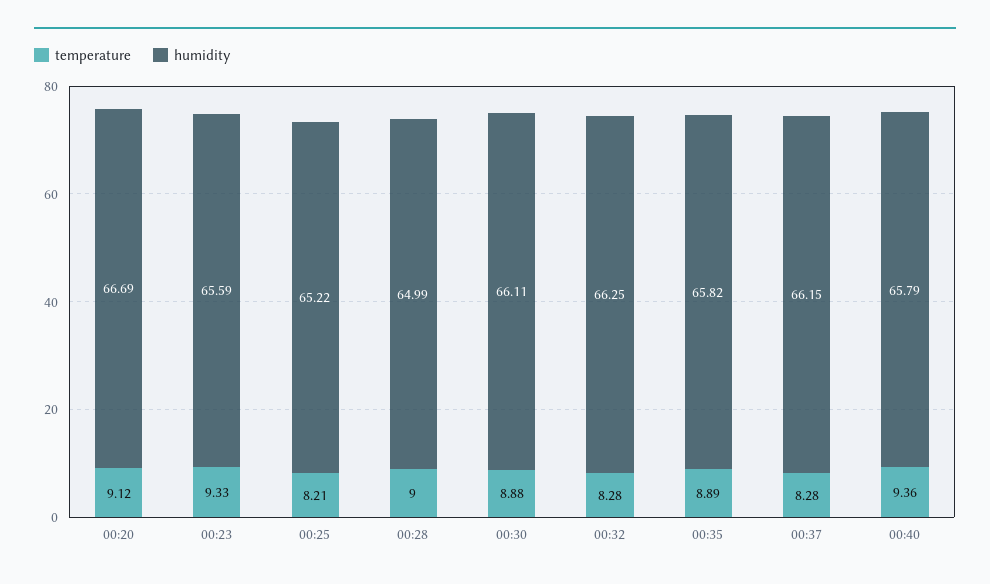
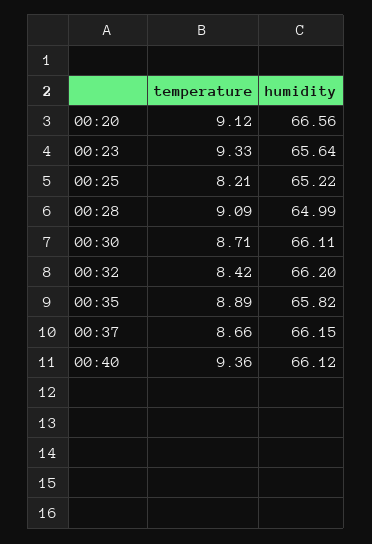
  {
    "temperature": {
      "00:20": 9.12,
      "00:23": 9.33,
      "00:25": 8.21,
-     "00:28": 9,
+     "00:28": 9.09,
-     "00:30": 8.88,
+     "00:30": 8.71,
-     "00:32": 8.28,
+     "00:32": 8.42,
      "00:35": 8.89,
-     "00:37": 8.28,
+     "00:37": 8.66,
      "00:40": 9.36
    },
    "humidity": {
-     "00:20": 66.69,
+     "00:20": 66.56,
-     "00:23": 65.59,
+     "00:23": 65.64,
      "00:25": 65.22,
      "00:28": 64.99,
      "00:30": 66.11,
-     "00:32": 66.25,
+     "00:32": 66.2,
      "00:35": 65.82,
      "00:37": 66.15,
-     "00:40": 65.79
+     "00:40": 66.12
    }
  }

